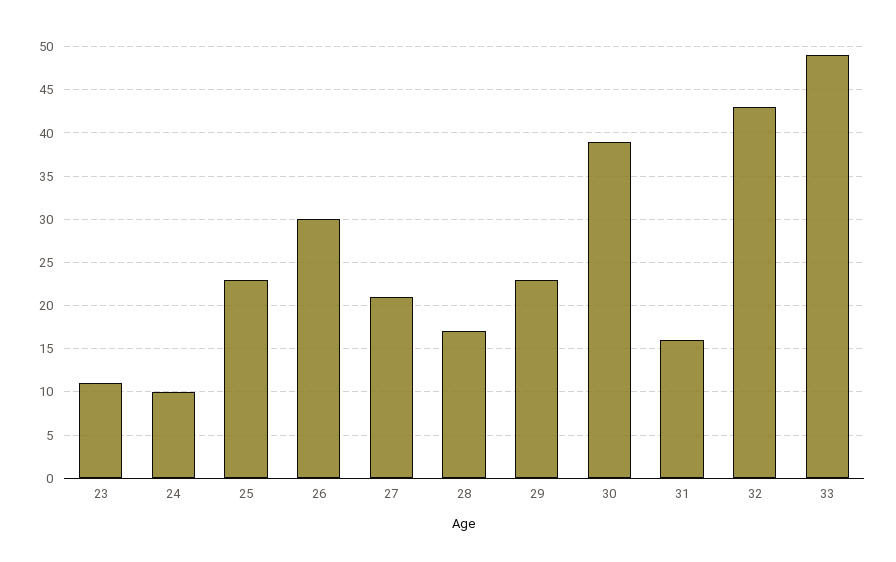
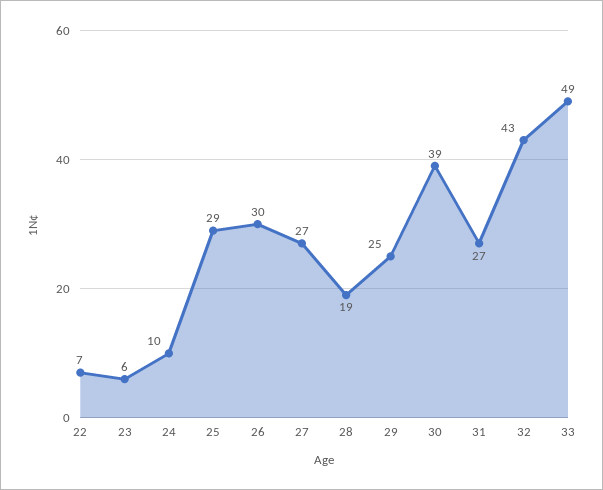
  {
-   "23": 11,
+   "23": 6,
    "24": 10,
-   "25": 23,
+   "25": 29,
    "26": 30,
-   "27": 21,
+   "27": 27,
-   "28": 17,
+   "28": 19,
-   "29": 23,
+   "29": 25,
    "30": 39,
-   "31": 16,
+   "31": 27,
    "32": 43,
-   "33": 49
+   "33": 49,
+   "22": 7
  }

